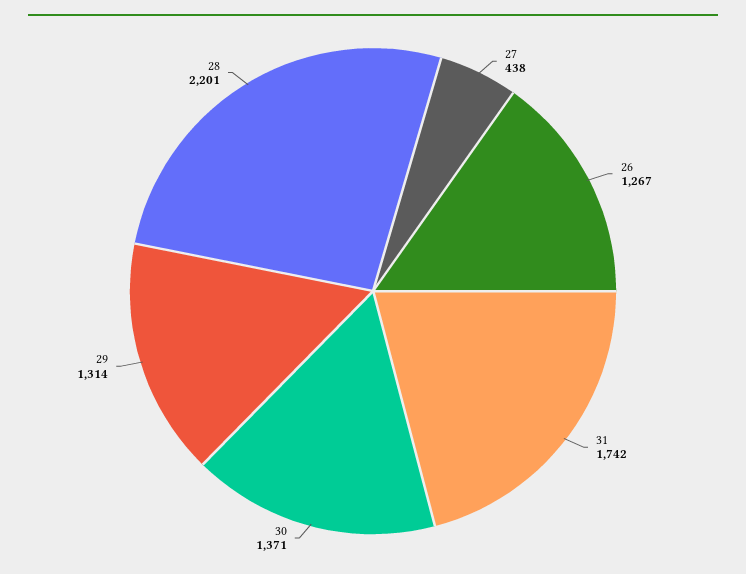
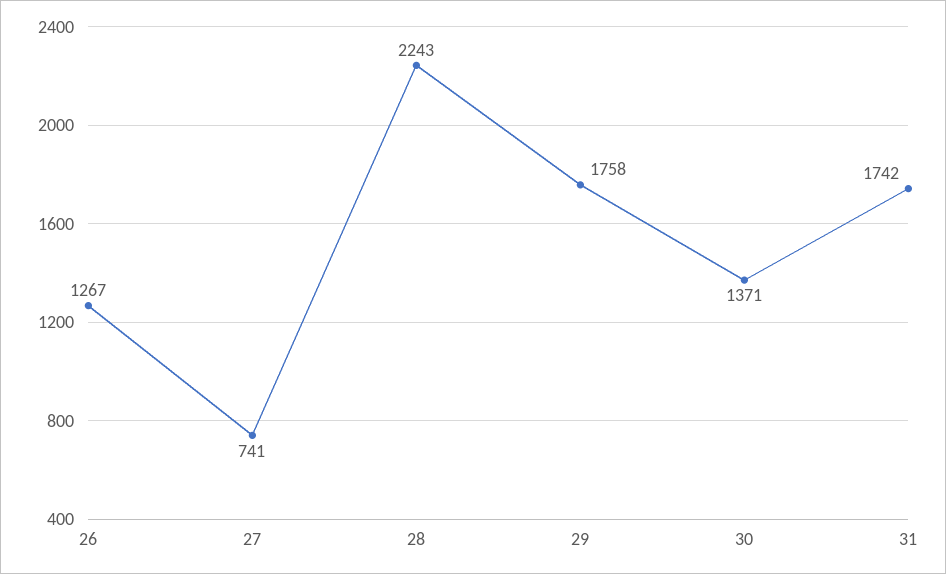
  {
-   "27": 438,
+   "27": 741,
    "26": 1267,
    "31": 1742,
    "30": 1371,
-   "29": 1314,
+   "29": 1758,
-   "28": 2201
+   "28": 2243
  }

